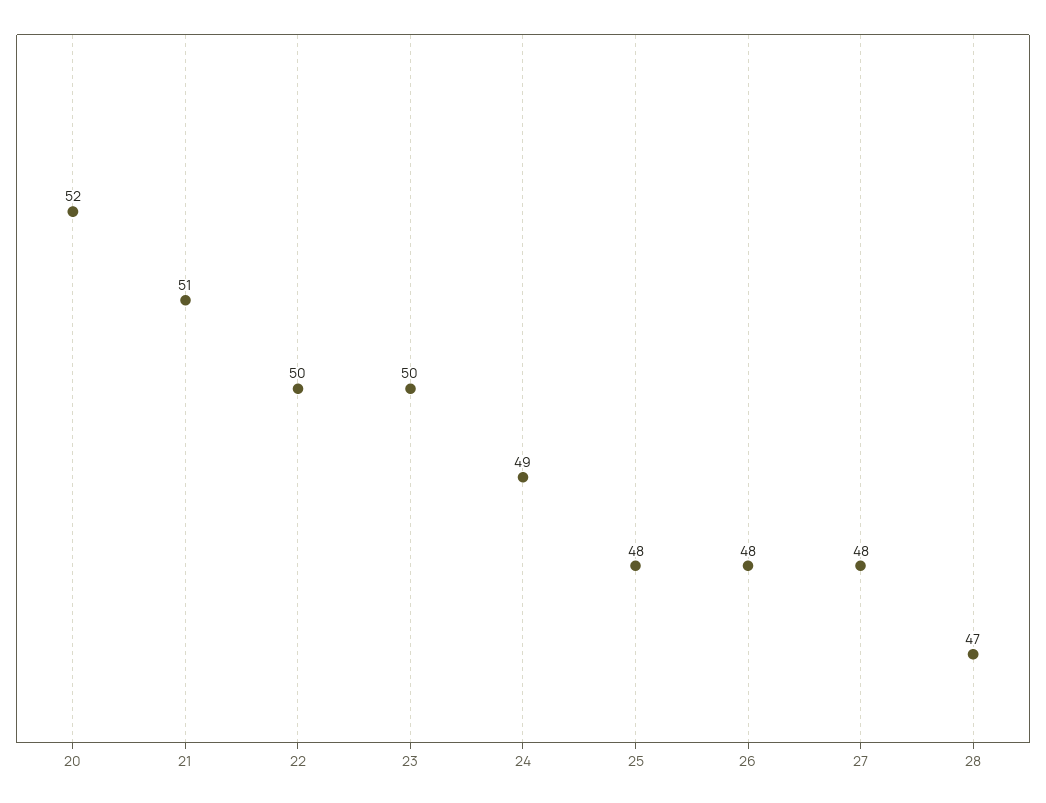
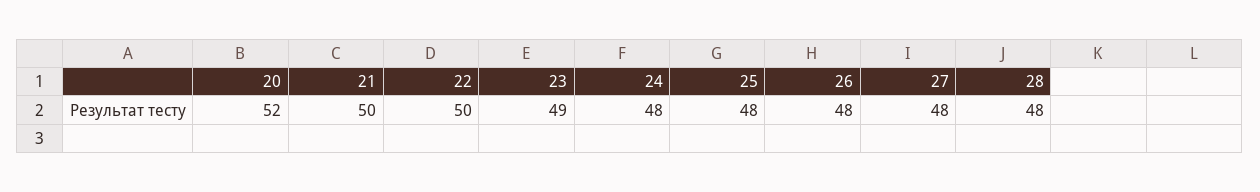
  {
    "20": 52,
-   "21": 51,
+   "21": 50,
    "22": 50,
-   "23": 50,
+   "23": 49,
-   "24": 49,
+   "24": 48,
    "25": 48,
    "26": 48,
    "27": 48,
-   "28": 47
+   "28": 48
  }

